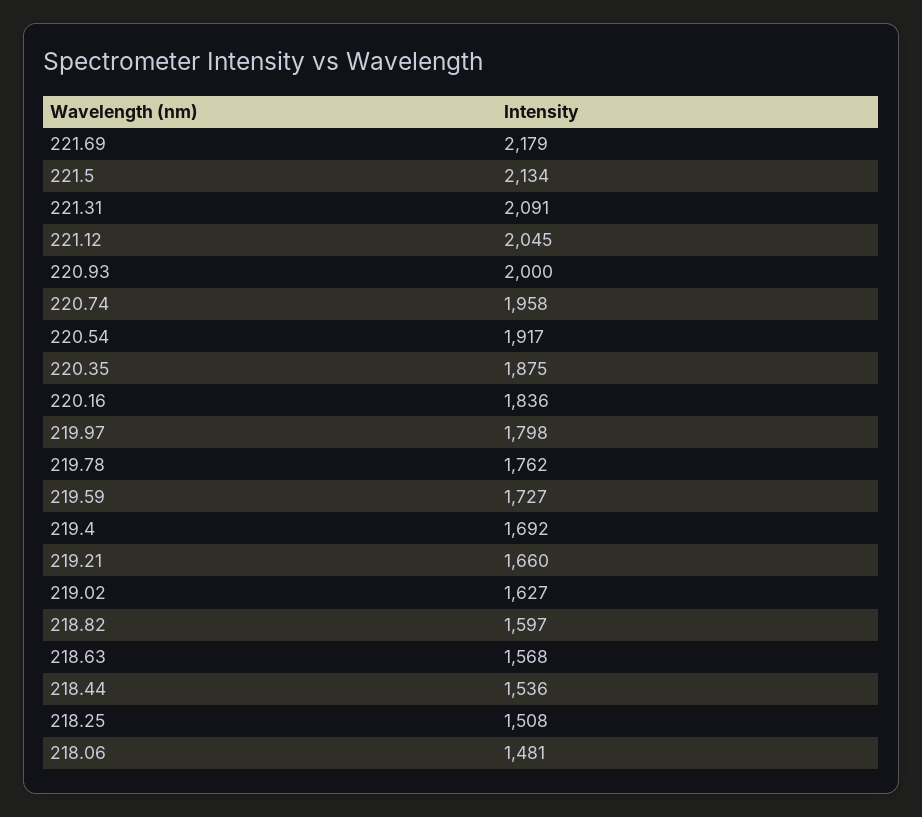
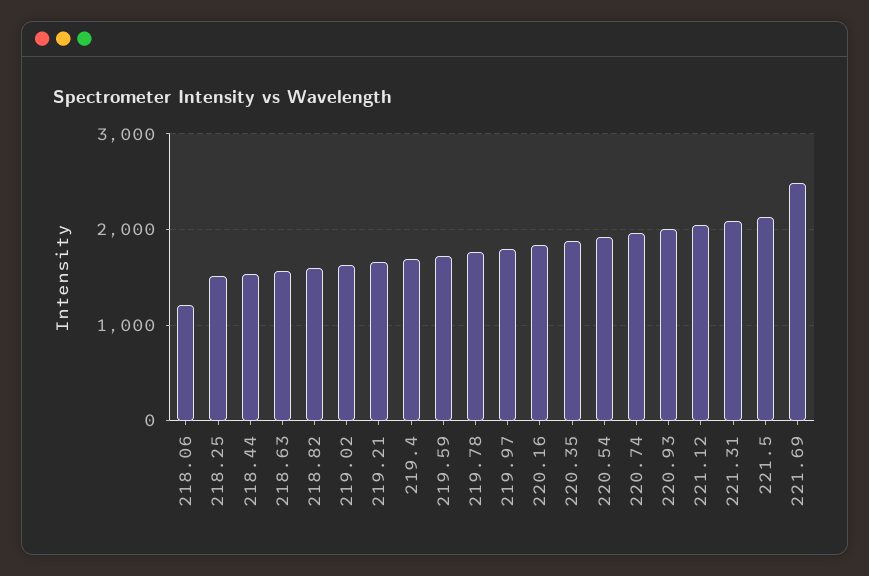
  {
-   "221.69": 2179,
+   "221.69": 2500,
    "221.5": 2134,
    "221.31": 2091,
    "221.12": 2045,
    "220.93": 2000,
    "220.74": 1958,
    "220.54": 1917,
    "220.35": 1875,
    "220.16": 1836,
    "219.97": 1798,
    "219.78": 1762,
    "219.59": 1727,
    "219.4": 1692,
    "219.21": 1660,
    "219.02": 1627,
    "218.82": 1597,
    "218.63": 1568,
    "218.44": 1536,
    "218.25": 1508,
-   "218.06": 1481
+   "218.06": 1200
  }

